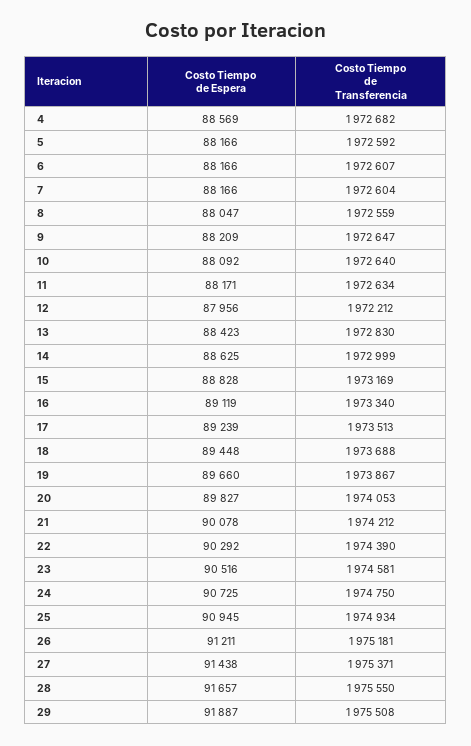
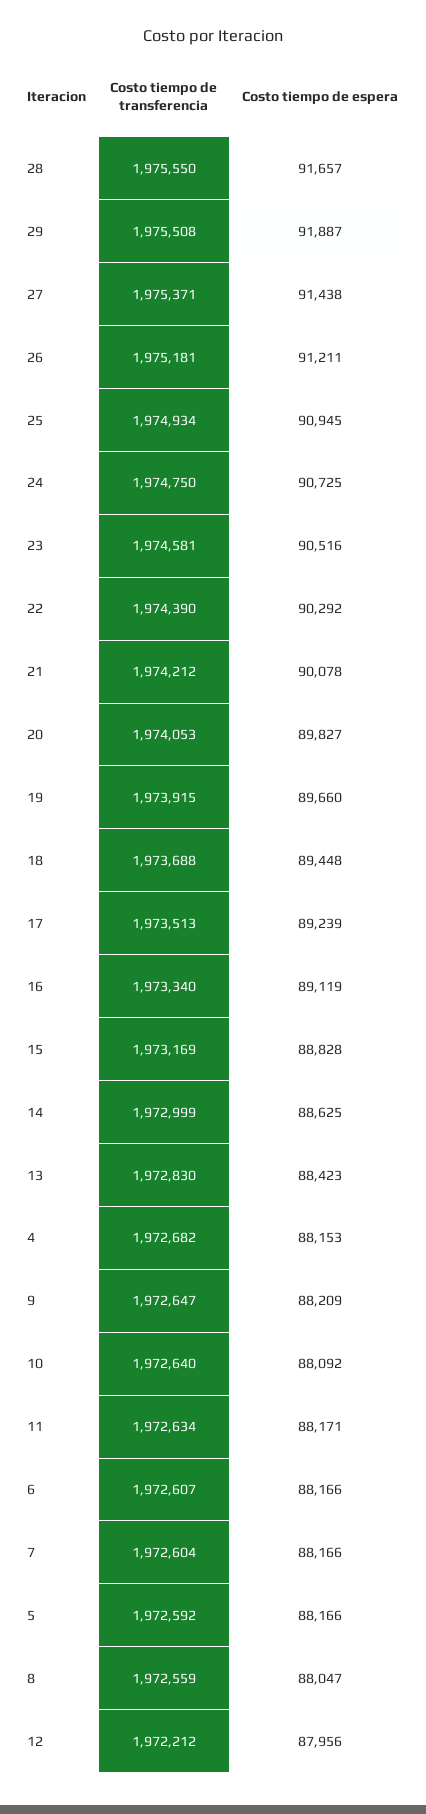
  {
    "Costo Tiempo de Espera": {
-     "4": 88569,
+     "4": 88153,
      "5": 88166,
      "6": 88166,
      "7": 88166,
      "8": 88047,
      "9": 88209,
      "10": 88092,
      "11": 88171,
      "12": 87956,
      "13": 88423,
      "14": 88625,
      "15": 88828,
      "16": 89119,
      "17": 89239,
      "18": 89448,
      "19": 89660,
      "20": 89827,
      "21": 90078,
      "22": 90292,
      "23": 90516,
      "24": 90725,
      "25": 90945,
      "26": 91211,
      "27": 91438,
      "28": 91657,
      "29": 91887
    },
    "Costo Tiempo de Transferencia": {
      "4": 1972682,
      "5": 1972592,
      "6": 1972607,
      "7": 1972604,
      "8": 1972559,
      "9": 1972647,
      "10": 1972640,
      "11": 1972634,
      "12": 1972212,
      "13": 1972830,
      "14": 1972999,
      "15": 1973169,
      "16": 1973340,
      "17": 1973513,
      "18": 1973688,
-     "19": 1973867,
+     "19": 1973915,
      "20": 1974053,
      "21": 1974212,
      "22": 1974390,
      "23": 1974581,
      "24": 1974750,
      "25": 1974934,
      "26": 1975181,
      "27": 1975371,
      "28": 1975550,
      "29": 1975508
    }
  }

